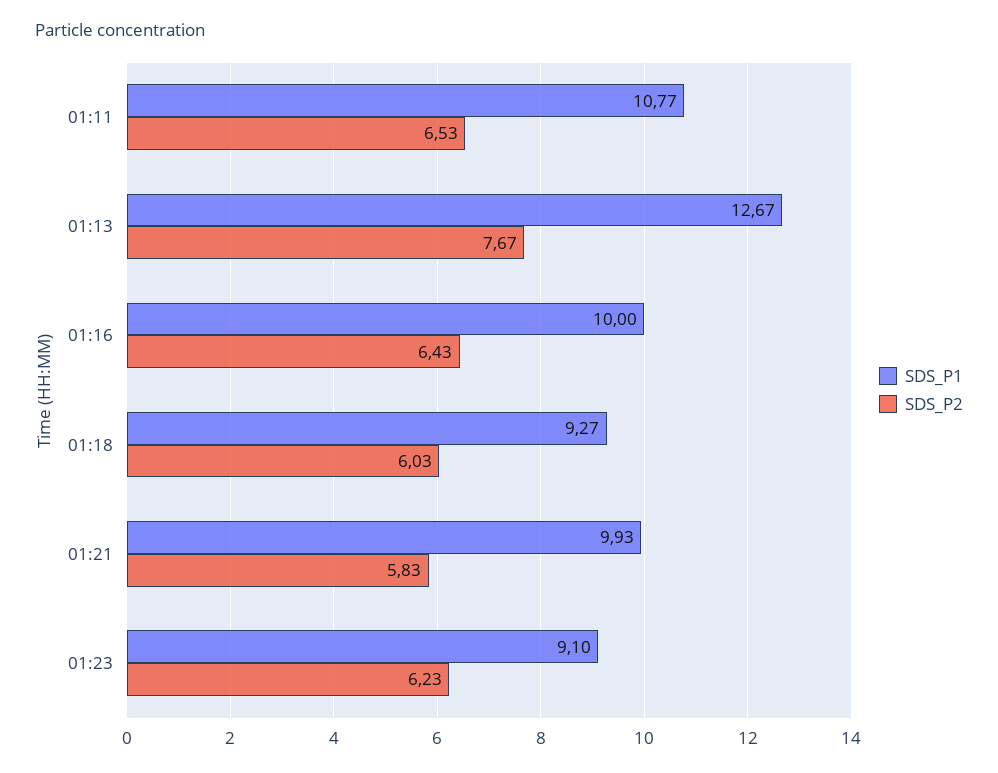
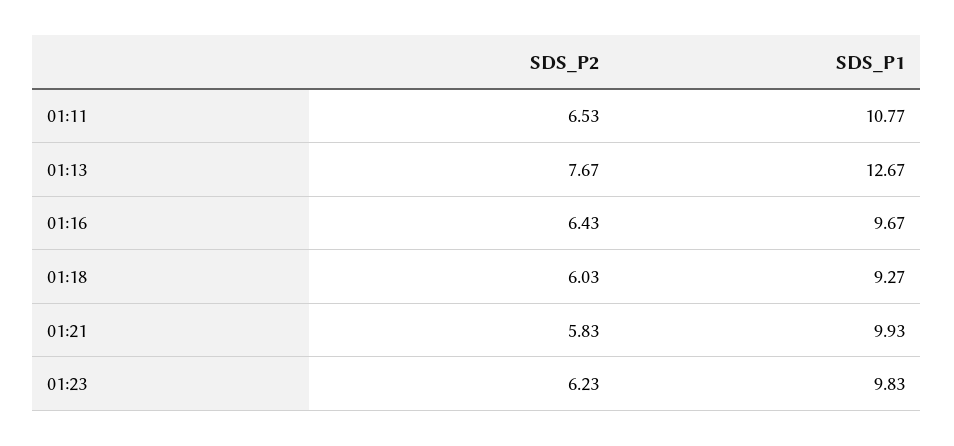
  {
    "SDS_P1": {
      "01:11": 10.77,
      "01:13": 12.67,
-     "01:16": 10,
+     "01:16": 9.67,
      "01:18": 9.27,
      "01:21": 9.93,
-     "01:23": 9.1
+     "01:23": 9.83
    },
    "SDS_P2": {
      "01:11": 6.53,
      "01:13": 7.67,
      "01:16": 6.43,
      "01:18": 6.03,
      "01:21": 5.83,
      "01:23": 6.23
    }
  }

